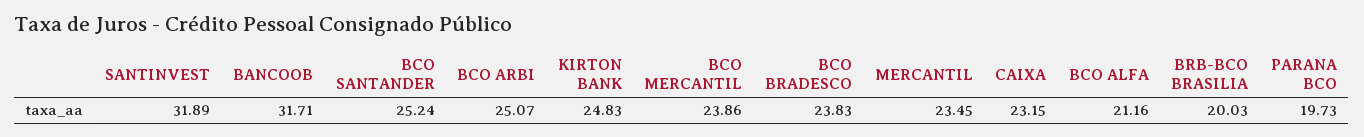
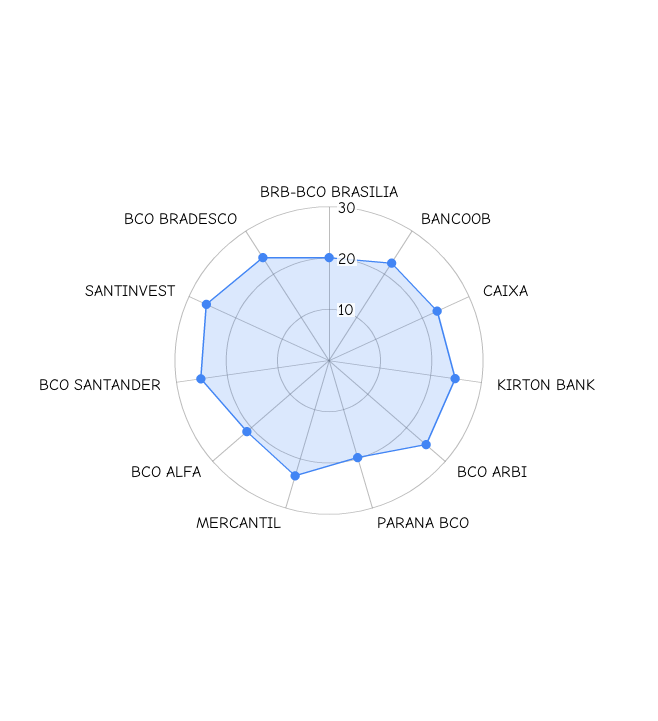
  {
-   "SANTINVEST": 31.89,
+   "SANTINVEST": 26,
-   "BANCOOB": 31.71,
+   "BANCOOB": 22,
    "BCO SANTANDER": 25.24,
    "BCO ARBI": 25.07,
    "KIRTON BANK": 24.83,
-   "BCO MERCANTIL": 23.86,
    "BCO BRADESCO": 23.83,
    "MERCANTIL": 23.45,
    "CAIXA": 23.15,
    "BCO ALFA": 21.16,
    "BRB-BCO BRASILIA": 20.03,
    "PARANA BCO": 19.73
  }

